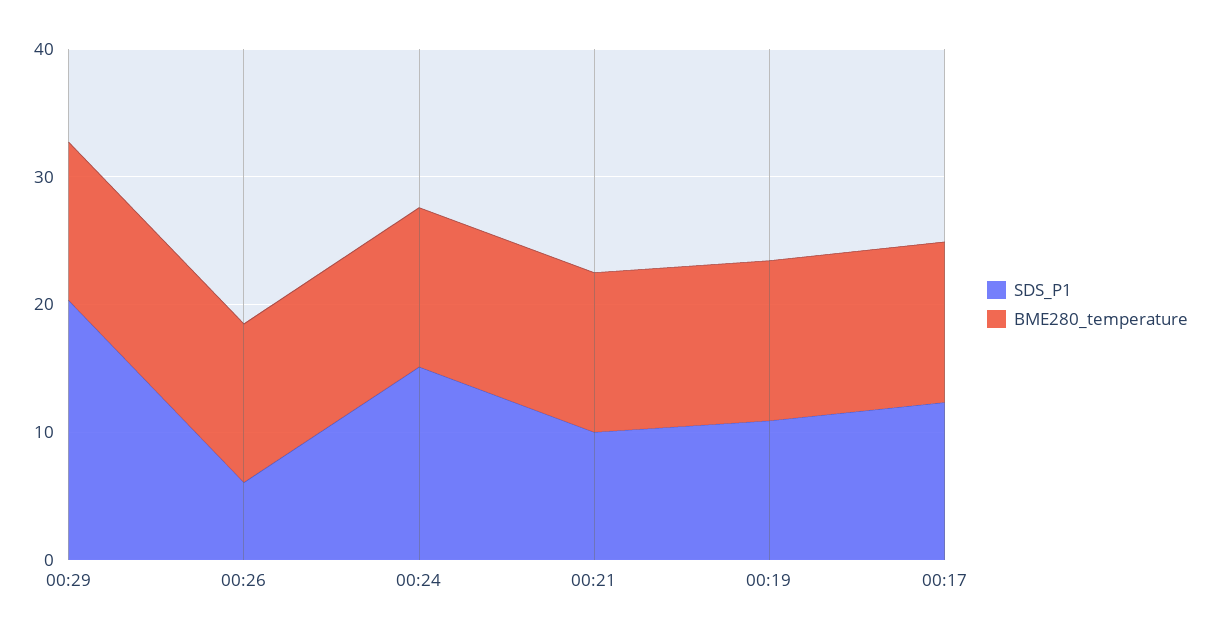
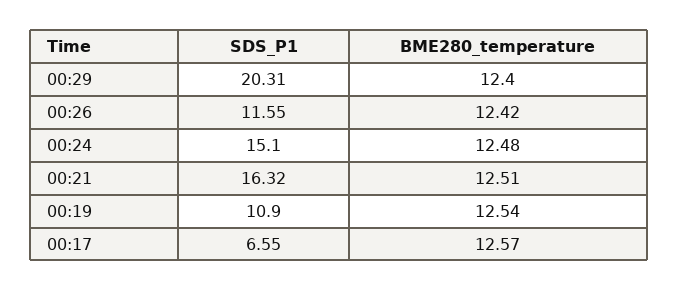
  {
    "SDS_P1": {
      "00:29": 20.31,
-     "00:26": 6,
+     "00:26": 11.55,
      "00:24": 15.1,
-     "00:21": 10,
+     "00:21": 16.32,
      "00:19": 10.9,
-     "00:17": 12
+     "00:17": 6.55
    },
    "BME280_temperature": {
      "00:29": 12.4,
      "00:26": 12.42,
      "00:24": 12.48,
      "00:21": 12.51,
      "00:19": 12.54,
      "00:17": 12.57
    }
  }

